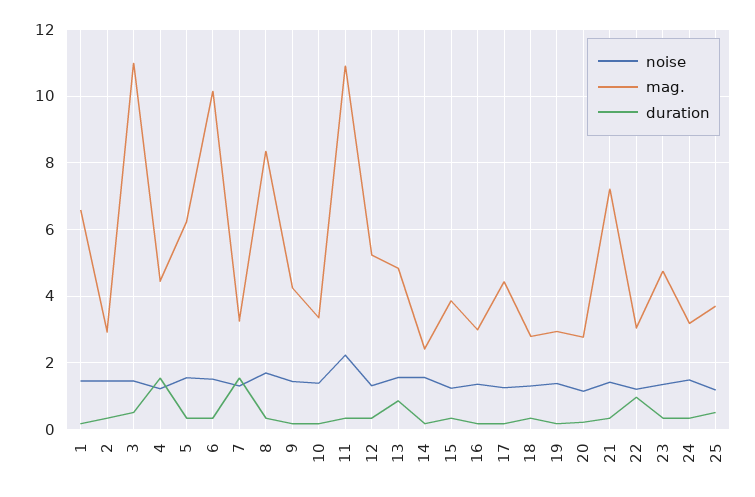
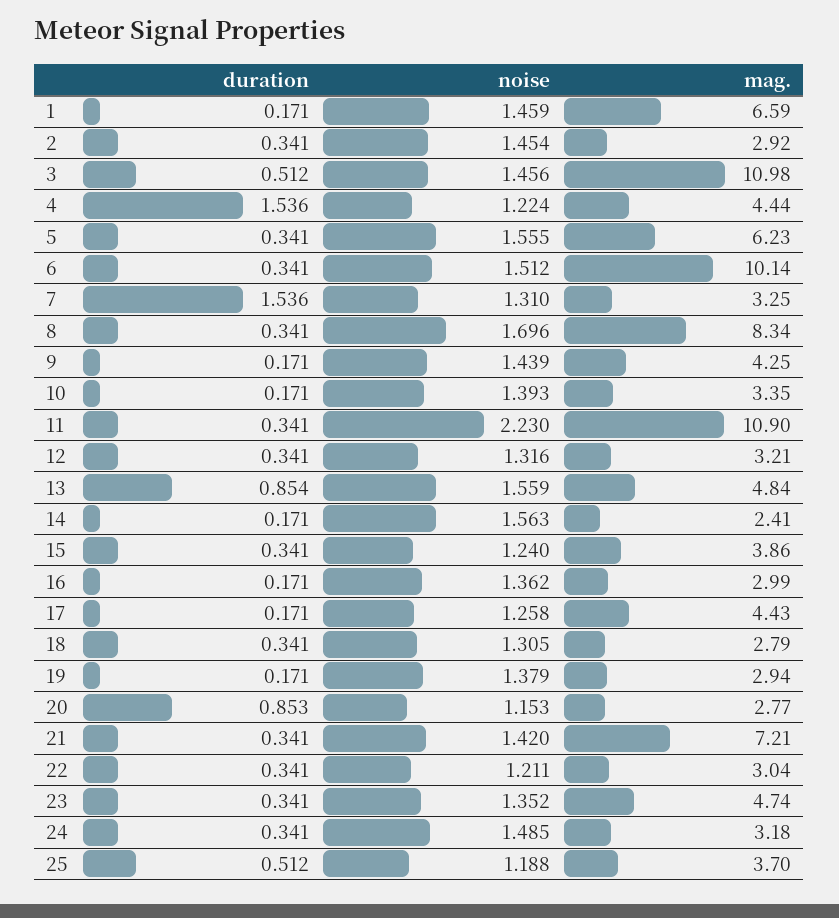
  {
    "noise": {
      "1": 1.459,
      "2": 1.454,
      "3": 1.456,
      "4": 1.224,
      "5": 1.555,
      "6": 1.512,
      "7": 1.31,
      "8": 1.696,
      "9": 1.439,
      "10": 1.393,
      "11": 2.23,
      "12": 1.316,
      "13": 1.559,
      "14": 1.563,
      "15": 1.24,
      "16": 1.362,
      "17": 1.258,
      "18": 1.305,
      "19": 1.379,
      "20": 1.153,
      "21": 1.42,
      "22": 1.211,
      "23": 1.352,
      "24": 1.485,
      "25": 1.188
    },
    "mag.": {
      "1": 6.59,
      "2": 2.92,
      "3": 10.98,
      "4": 4.44,
      "5": 6.23,
      "6": 10.14,
      "7": 3.25,
      "8": 8.34,
      "9": 4.25,
      "10": 3.35,
      "11": 10.9,
-     "12": 5.2,
+     "12": 3.21,
      "13": 4.84,
      "14": 2.41,
      "15": 3.86,
      "16": 2.99,
      "17": 4.43,
      "18": 2.79,
      "19": 2.94,
      "20": 2.77,
      "21": 7.21,
      "22": 3.04,
      "23": 4.74,
      "24": 3.18,
      "25": 3.7
    },
    "duration": {
      "1": 0.171,
      "2": 0.341,
      "3": 0.512,
      "4": 1.536,
      "5": 0.341,
      "6": 0.341,
      "7": 1.536,
      "8": 0.341,
      "9": 0.171,
      "10": 0.171,
      "11": 0.341,
      "12": 0.341,
      "13": 0.854,
      "14": 0.171,
      "15": 0.341,
      "16": 0.171,
      "17": 0.171,
      "18": 0.341,
      "19": 0.171,
-     "20": 0.2,
+     "20": 0.853,
      "21": 0.341,
-     "22": 1,
+     "22": 0.341,
      "23": 0.341,
      "24": 0.341,
      "25": 0.512
    }
  }

